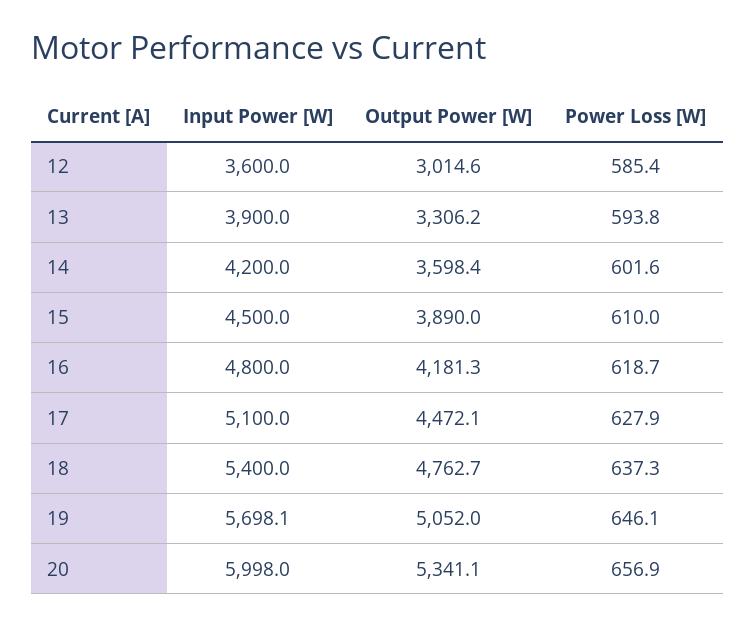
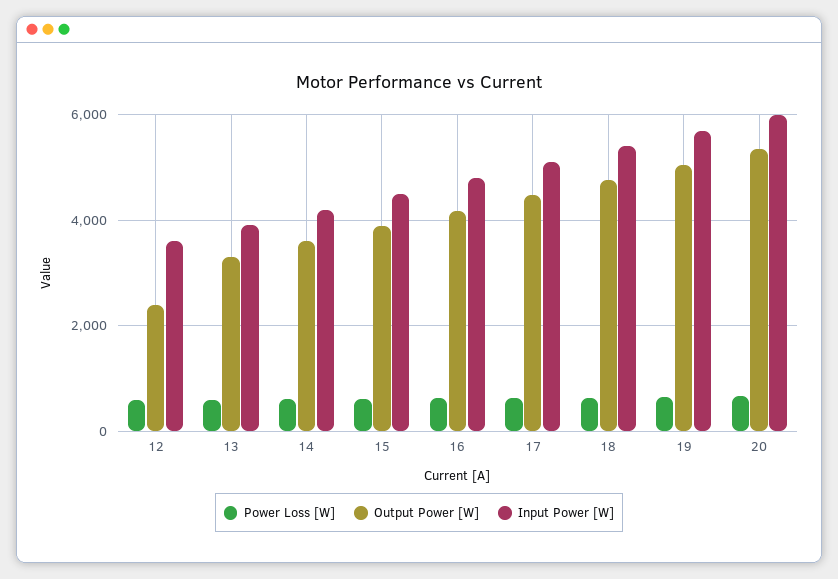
  {
    "Input Power [W]": {
      "12": 3600,
      "13": 3900,
      "14": 4200,
      "15": 4500,
      "16": 4800,
      "17": 5100,
      "18": 5400,
      "19": 5698.1,
      "20": 5998
    },
    "Output Power [W]": {
-     "12": 3014.6,
+     "12": 2400,
      "13": 3306.2,
      "14": 3598.4,
      "15": 3890,
      "16": 4181.3,
      "17": 4472.1,
      "18": 4762.7,
      "19": 5052,
      "20": 5341.1
    },
    "Power Loss [W]": {
      "12": 585.4,
      "13": 593.8,
      "14": 601.6,
      "15": 610,
      "16": 618.7,
      "17": 627.9,
      "18": 637.3,
      "19": 646.1,
      "20": 656.9
    }
  }

